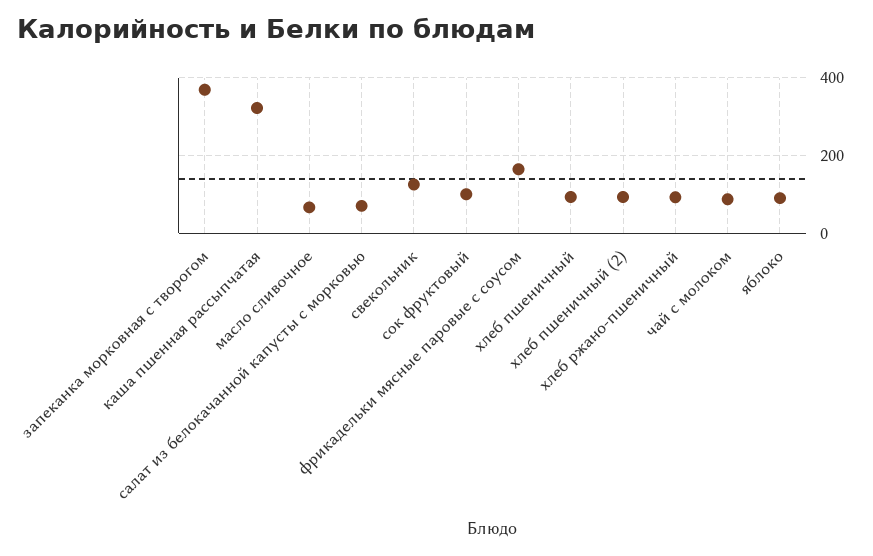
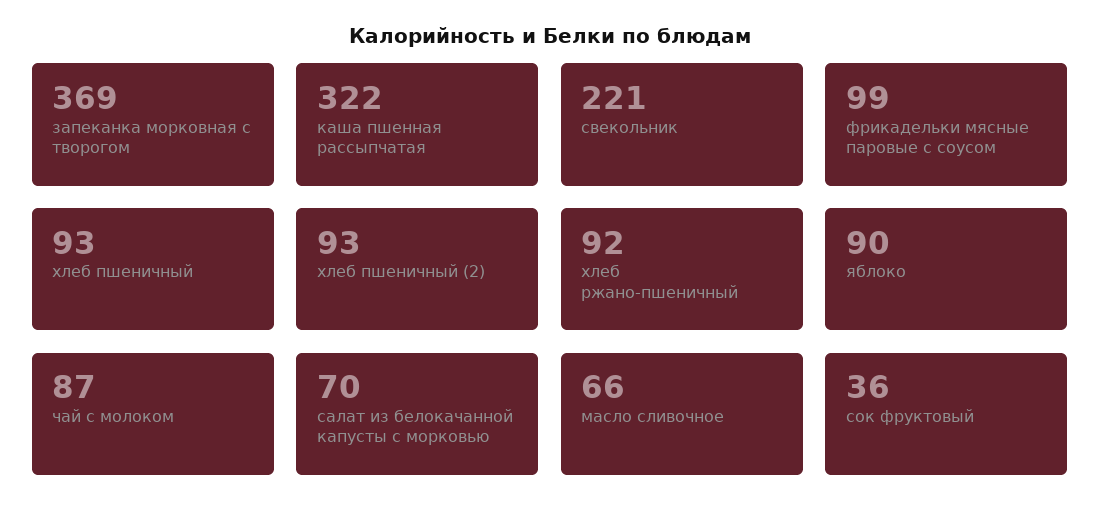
  {
    "запеканка морковная с творогом": 369,
    "каша пшенная рассыпчатая": 322,
    "масло сливочное": 66,
    "салат из белокачанной капусты с морковью": 70,
-   "свекольник": 120,
+   "свекольник": 221,
-   "сок фруктовый": 100,
+   "сок фруктовый": 36,
-   "фрикадельки мясные паровые с соусом": 160,
+   "фрикадельки мясные паровые с соусом": 99,
    "хлеб пшеничный": 93,
    "хлеб пшеничный (2)": 93,
    "хлеб ржано-пшеничный": 92,
    "чай с молоком": 87,
    "яблоко": 90
  }

